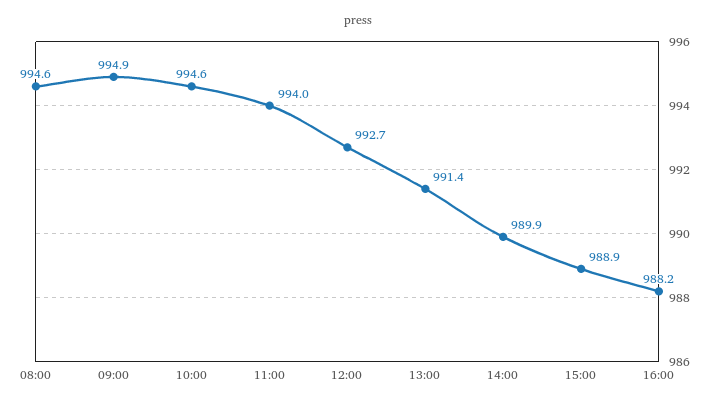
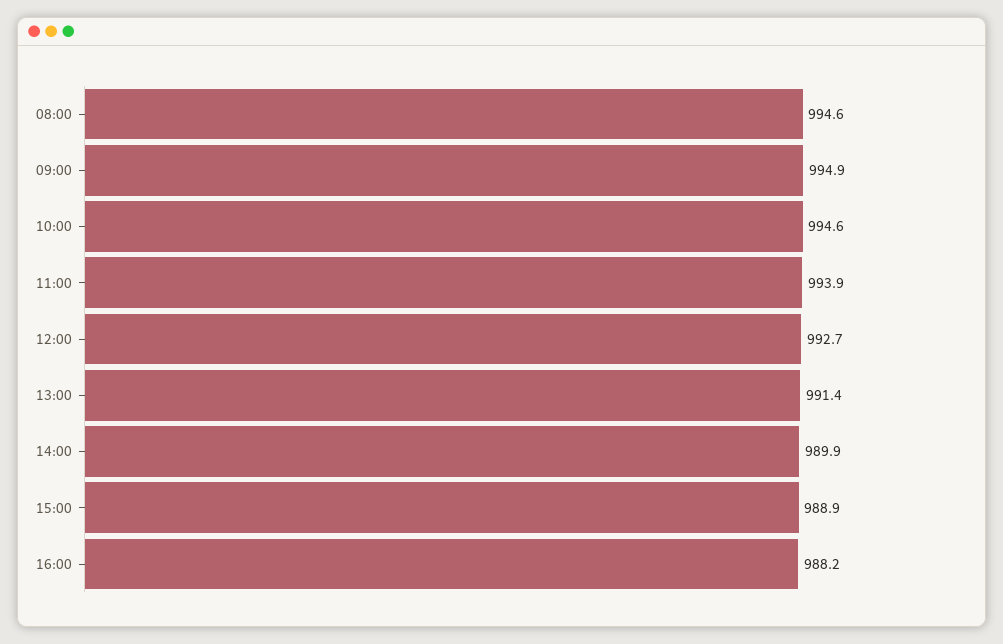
  {
    "08:00": 994.6,
    "09:00": 994.9,
    "10:00": 994.6,
-   "11:00": 994,
+   "11:00": 993.9,
    "12:00": 992.7,
    "13:00": 991.4,
    "14:00": 989.9,
    "15:00": 988.9,
    "16:00": 988.2
  }

